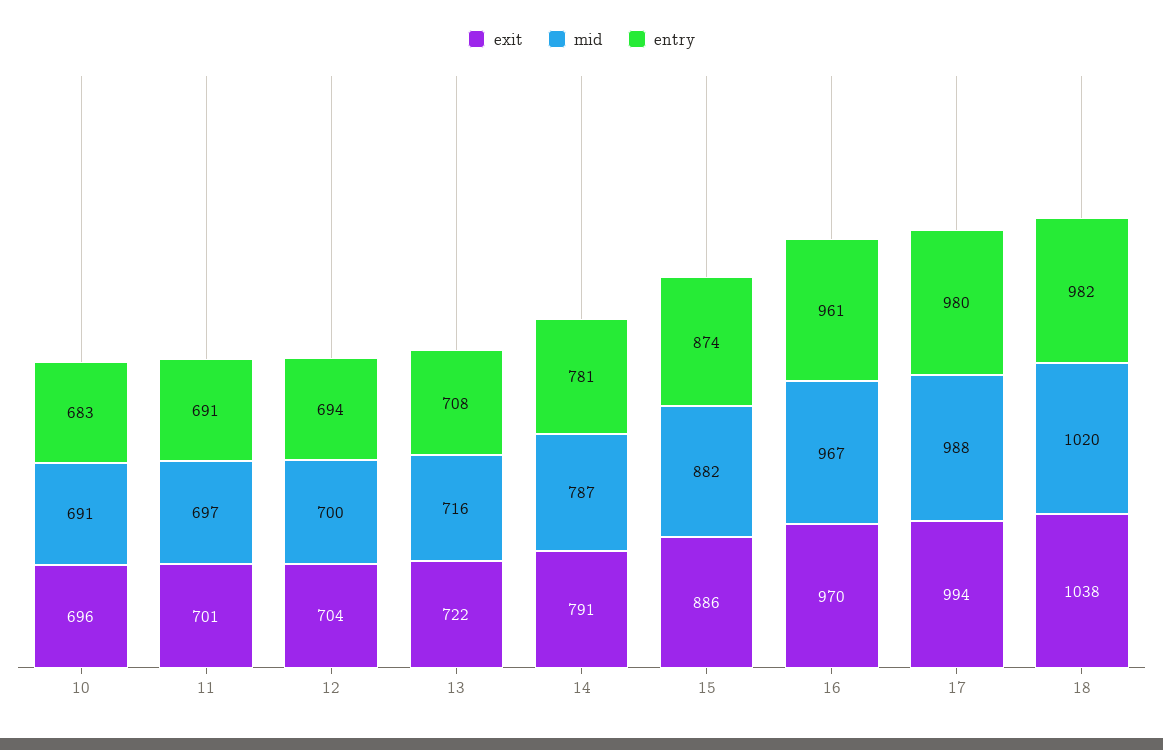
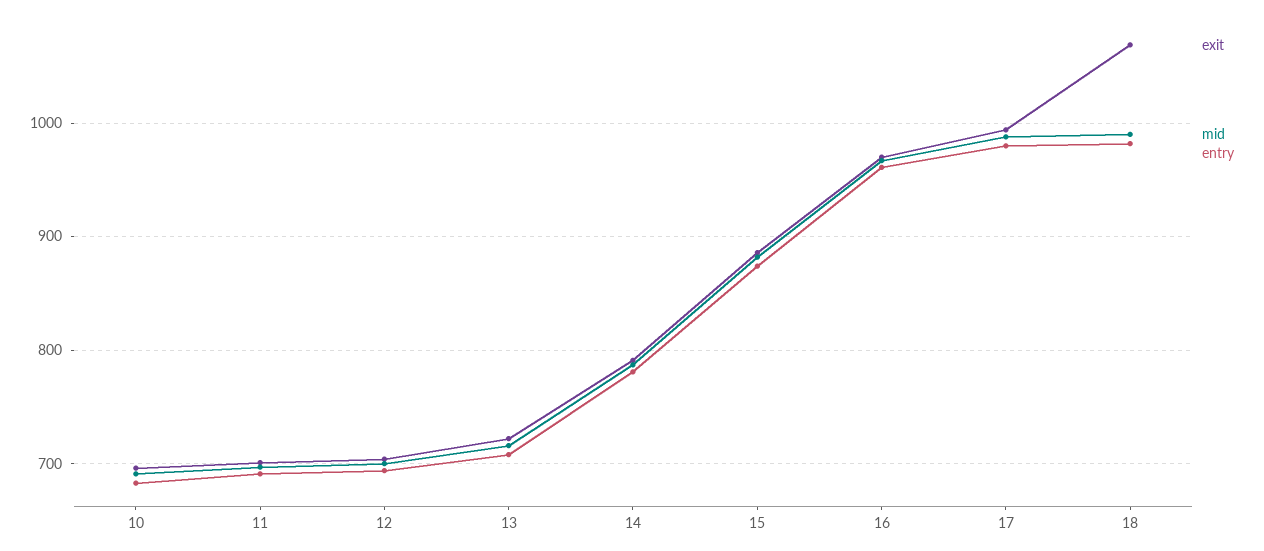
  {
    "exit": {
      "10": 696,
      "11": 701,
      "12": 704,
      "13": 722,
      "14": 791,
      "15": 886,
      "16": 970,
      "17": 994,
-     "18": 1038
+     "18": 1070
    },
    "mid": {
      "10": 691,
      "11": 697,
      "12": 700,
      "13": 716,
      "14": 787,
      "15": 882,
      "16": 967,
      "17": 988,
-     "18": 1020
+     "18": 990
    },
    "entry": {
      "10": 683,
      "11": 691,
      "12": 694,
      "13": 708,
      "14": 781,
      "15": 874,
      "16": 961,
      "17": 980,
      "18": 982
    }
  }

